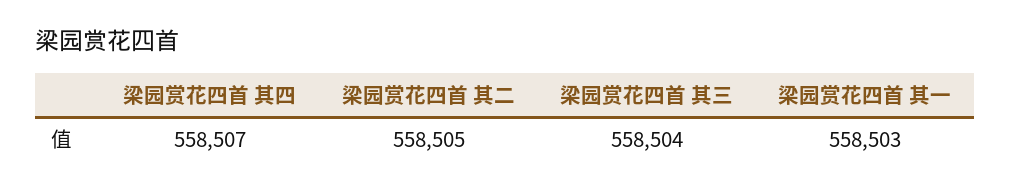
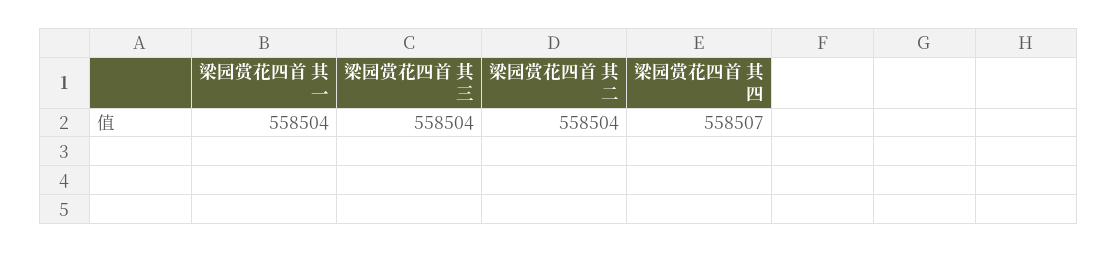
  {
    "梁园赏花四首 其四": 558507,
-   "梁园赏花四首 其二": 558505,
+   "梁园赏花四首 其二": 558504,
    "梁园赏花四首 其三": 558504,
-   "梁园赏花四首 其一": 558503
+   "梁园赏花四首 其一": 558504
  }

